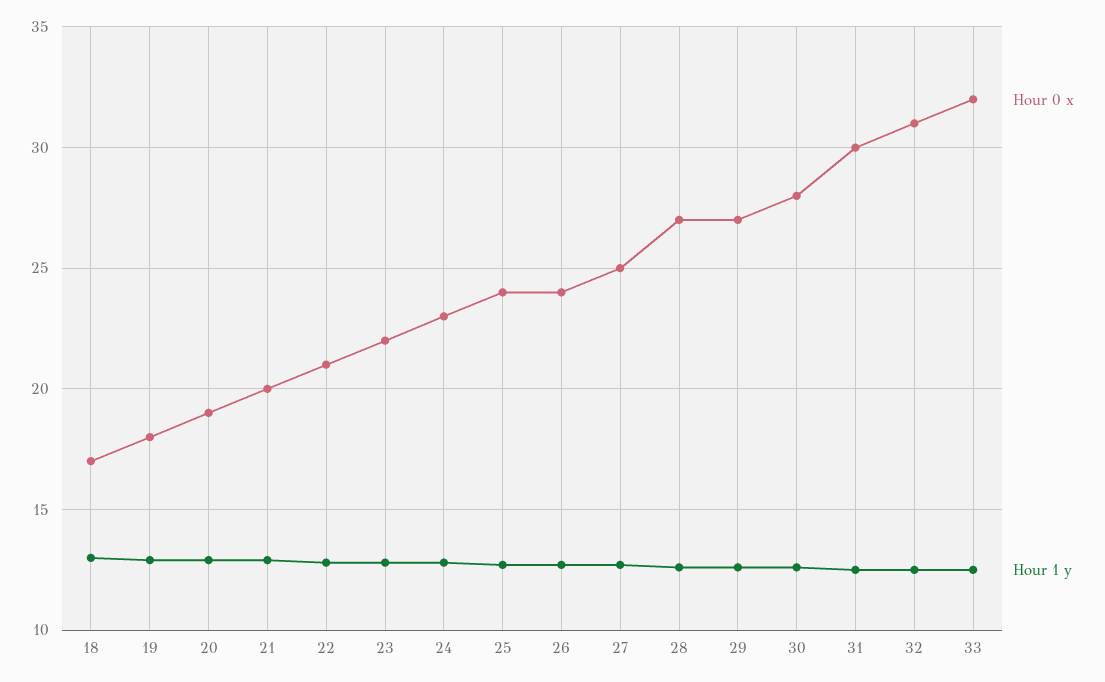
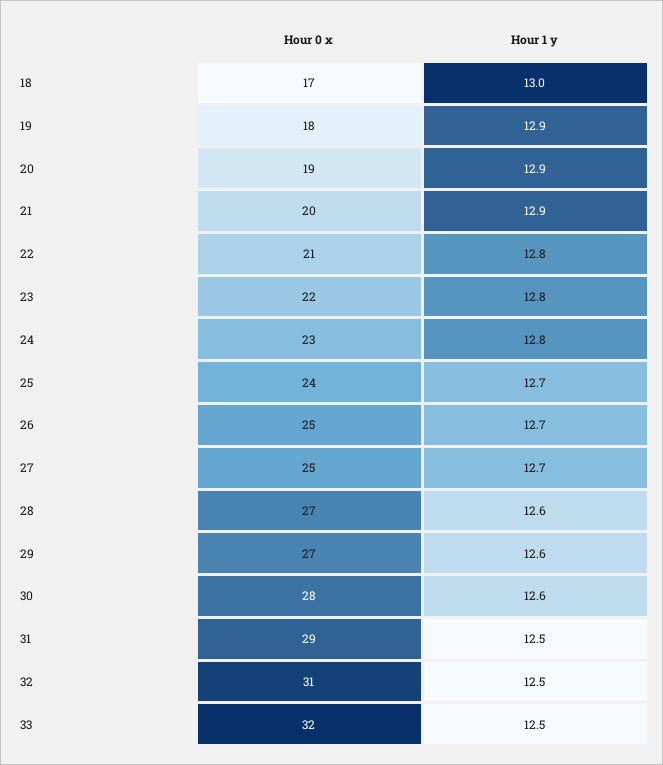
  {
    "Hour 0 x": {
      "18": 17,
      "19": 18,
      "20": 19,
      "21": 20,
      "22": 21,
      "23": 22,
      "24": 23,
      "25": 24,
-     "26": 24,
+     "26": 25,
      "27": 25,
      "28": 27,
      "29": 27,
      "30": 28,
-     "31": 30,
+     "31": 29,
      "32": 31,
      "33": 32
    },
    "Hour 1 y": {
      "18": 13,
      "19": 12.9,
      "20": 12.9,
      "21": 12.9,
      "22": 12.8,
      "23": 12.8,
      "24": 12.8,
      "25": 12.7,
      "26": 12.7,
      "27": 12.7,
      "28": 12.6,
      "29": 12.6,
      "30": 12.6,
      "31": 12.5,
      "32": 12.5,
      "33": 12.5
    }
  }

